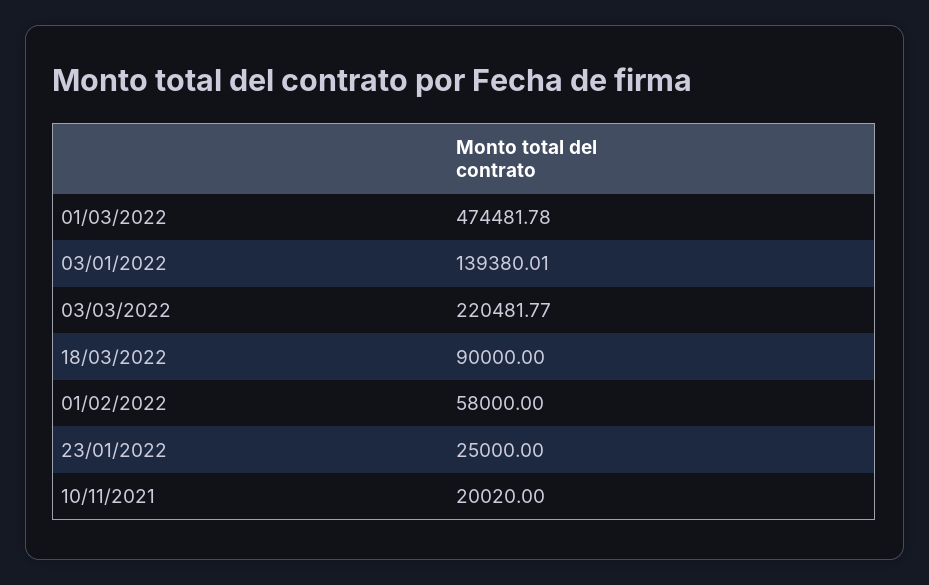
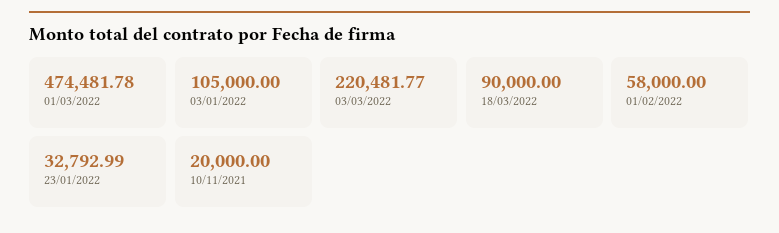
  {
    "01/03/2022": 474481.78,
-   "03/01/2022": 139380.01,
+   "03/01/2022": 105000,
    "03/03/2022": 220481.77,
    "18/03/2022": 90000,
    "01/02/2022": 58000,
-   "23/01/2022": 25000,
+   "23/01/2022": 32792.99,
-   "10/11/2021": 20020
+   "10/11/2021": 20000
  }

